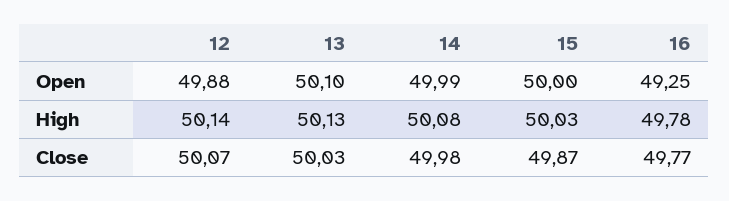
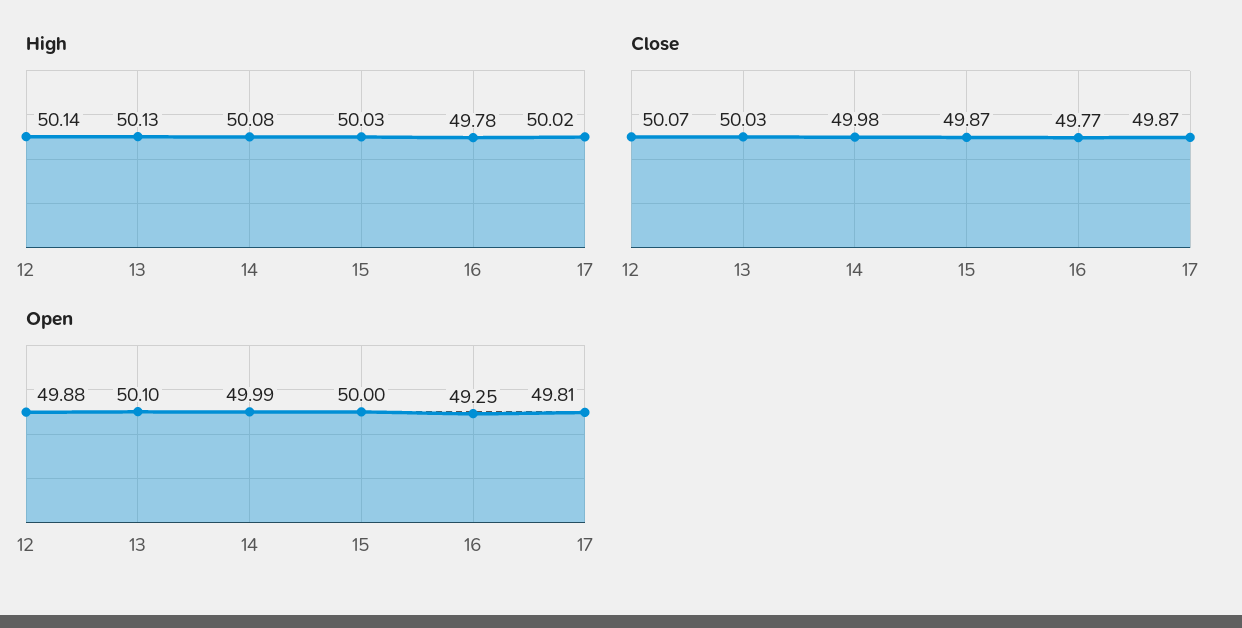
  {
    "Open": {
      "12": 49.88,
      "13": 50.1,
      "14": 49.99,
      "15": 50,
-     "16": 49.25
+     "16": 49.25,
+     "17": 49.81
    },
    "High": {
      "12": 50.14,
      "13": 50.13,
      "14": 50.08,
      "15": 50.03,
-     "16": 49.78
+     "16": 49.78,
+     "17": 50.02
    },
    "Close": {
      "12": 50.07,
      "13": 50.03,
      "14": 49.98,
      "15": 49.87,
-     "16": 49.77
+     "16": 49.77,
+     "17": 49.87
    }
  }

